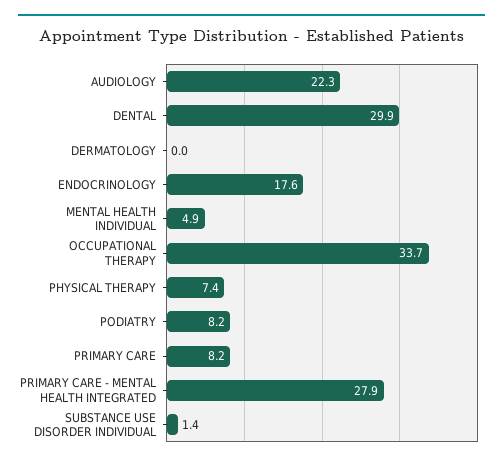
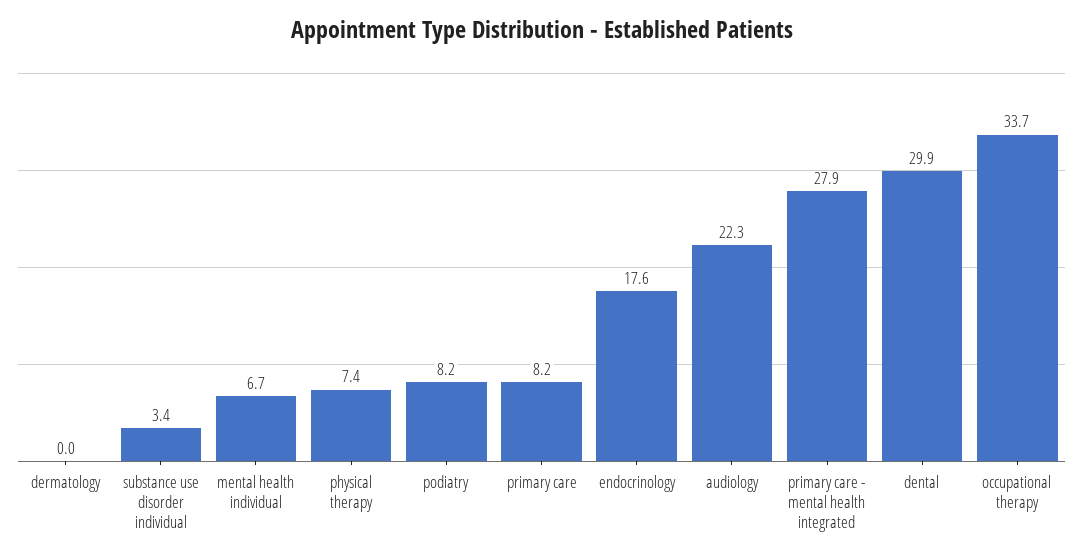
  {
    "AUDIOLOGY": 22.3,
    "DENTAL": 29.9,
    "DERMATOLOGY": 0,
    "ENDOCRINOLOGY": 17.6,
-   "MENTAL HEALTH INDIVIDUAL": 4.9,
+   "MENTAL HEALTH INDIVIDUAL": 6.7,
    "OCCUPATIONAL THERAPY": 33.7,
    "PHYSICAL THERAPY": 7.4,
    "PODIATRY": 8.2,
    "PRIMARY CARE": 8.2,
    "PRIMARY CARE - MENTAL HEALTH INTEGRATED": 27.9,
-   "SUBSTANCE USE DISORDER INDIVIDUAL": 1.4
+   "SUBSTANCE USE DISORDER INDIVIDUAL": 3.4
  }

